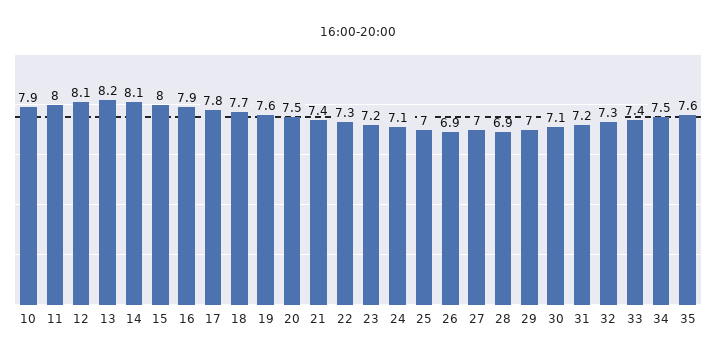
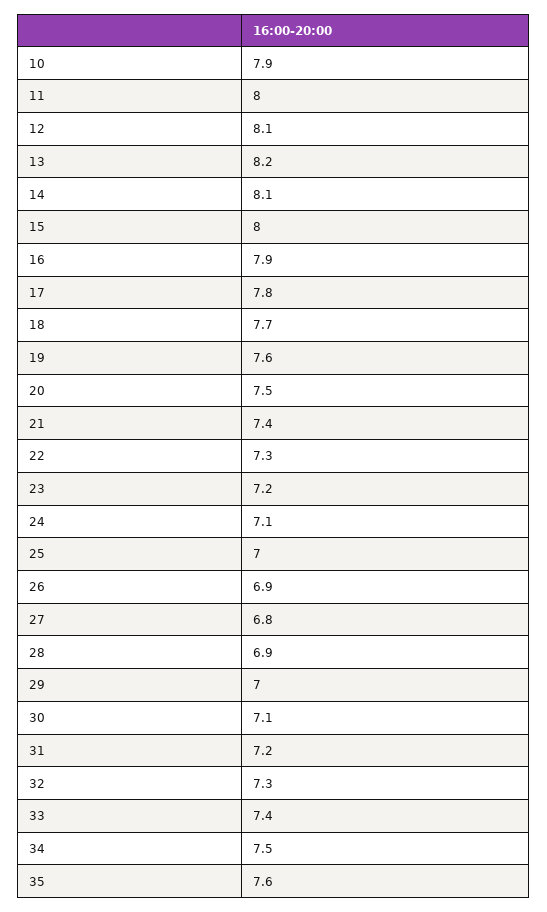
  {
    "10": 7.9,
    "11": 8,
    "12": 8.1,
    "13": 8.2,
    "14": 8.1,
    "15": 8,
    "16": 7.9,
    "17": 7.8,
    "18": 7.7,
    "19": 7.6,
    "20": 7.5,
    "21": 7.4,
    "22": 7.3,
    "23": 7.2,
    "24": 7.1,
    "25": 7,
    "26": 6.9,
-   "27": 7,
+   "27": 6.8,
    "28": 6.9,
    "29": 7,
    "30": 7.1,
    "31": 7.2,
    "32": 7.3,
    "33": 7.4,
    "34": 7.5,
    "35": 7.6
  }

